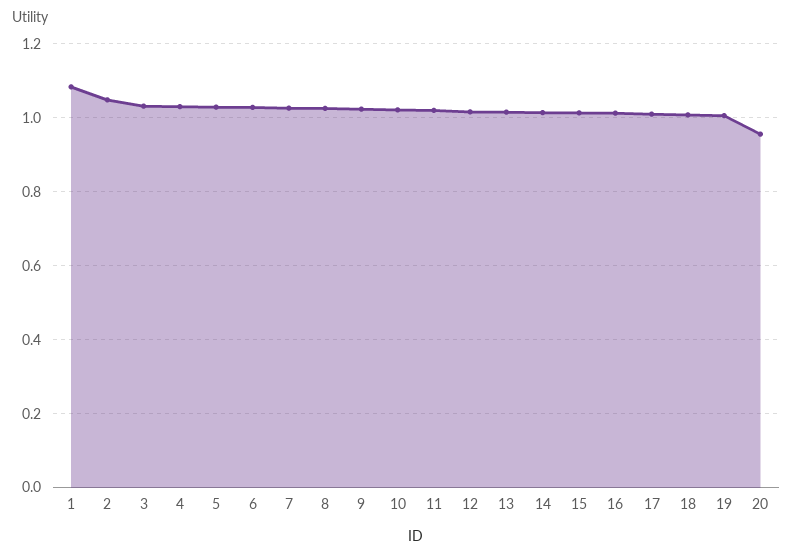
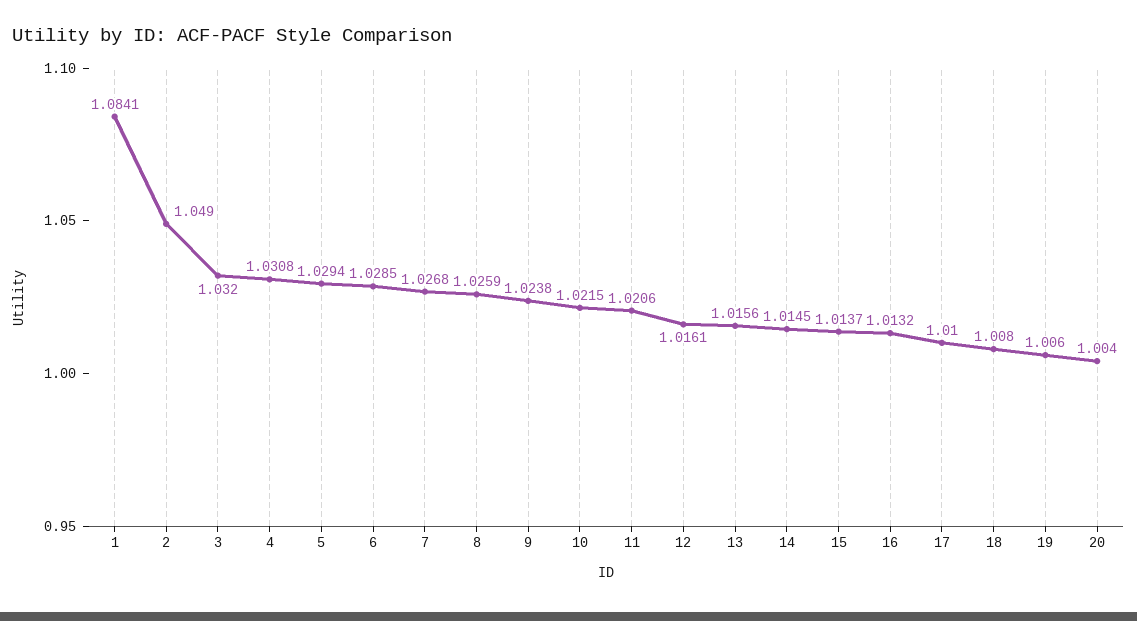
  {
    "1": 1.0841,
    "2": 1.049,
    "3": 1.032,
    "4": 1.0308,
    "5": 1.0294,
    "6": 1.0285,
    "7": 1.0268,
    "8": 1.0259,
    "9": 1.0238,
    "10": 1.0215,
    "11": 1.0206,
    "12": 1.0161,
    "13": 1.0156,
    "14": 1.0145,
    "15": 1.0137,
    "16": 1.0132,
    "17": 1.01,
    "18": 1.008,
    "19": 1.006,
-   "20": 0.96
+   "20": 1.004
  }

